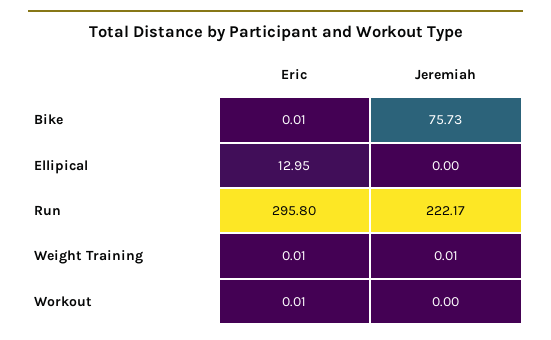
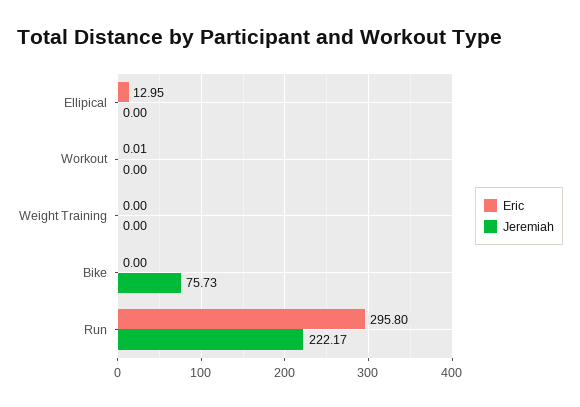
  {
    "Eric": {
-     "Bike": 0.01,
+     "Bike": 0,
      "Ellipical": 12.95,
      "Run": 295.8,
-     "Weight Training": 0.01,
+     "Weight Training": 0,
      "Workout": 0.01
    },
    "Jeremiah": {
      "Bike": 75.73,
      "Ellipical": 0,
      "Run": 222.17,
-     "Weight Training": 0.01,
+     "Weight Training": 0,
      "Workout": 0
    }
  }

